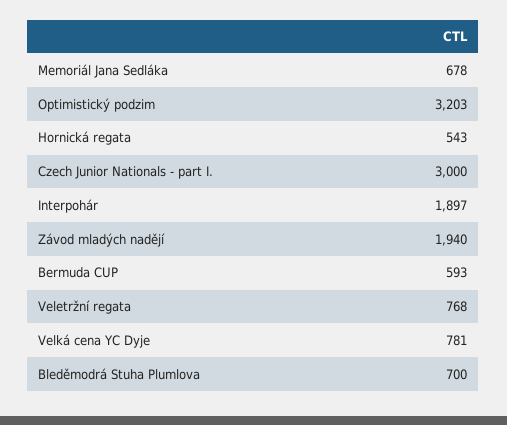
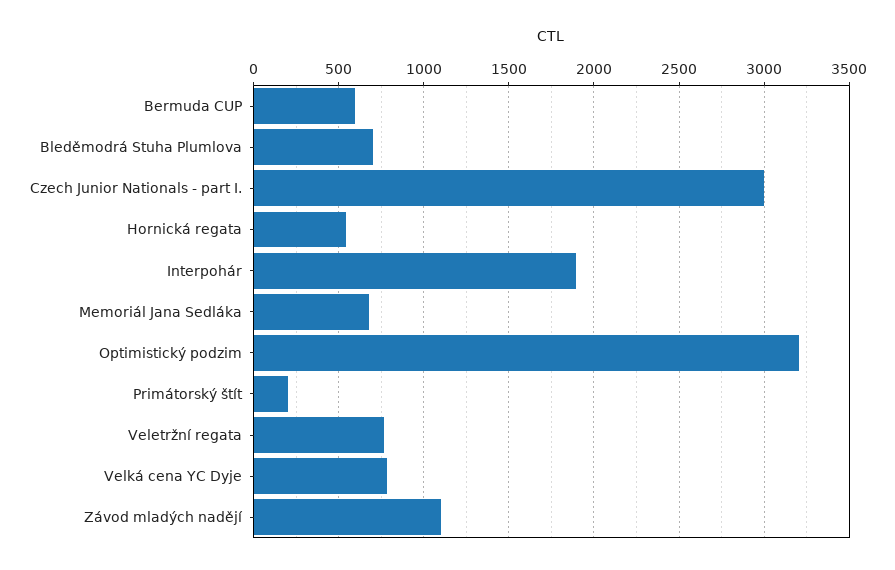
  {
    "Memoriál Jana Sedláka": 678,
    "Optimistický podzim": 3203,
    "Hornická regata": 543,
    "Czech Junior Nationals - part I.": 3000,
    "Interpohár": 1897,
-   "Závod mladých nadějí": 1940,
+   "Závod mladých nadějí": 1100,
    "Bermuda CUP": 593,
    "Veletržní regata": 768,
    "Velká cena YC Dyje": 781,
-   "Bleděmodrá Stuha Plumlova": 700
+   "Bleděmodrá Stuha Plumlova": 700,
+   "Primátorský štít": 200
  }

